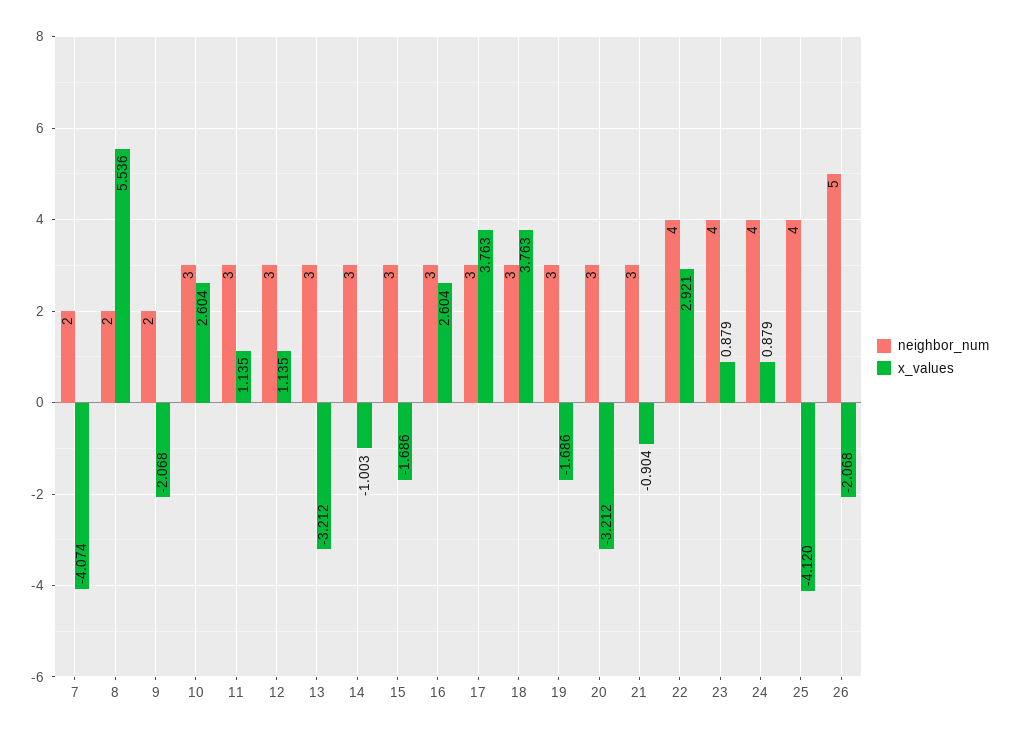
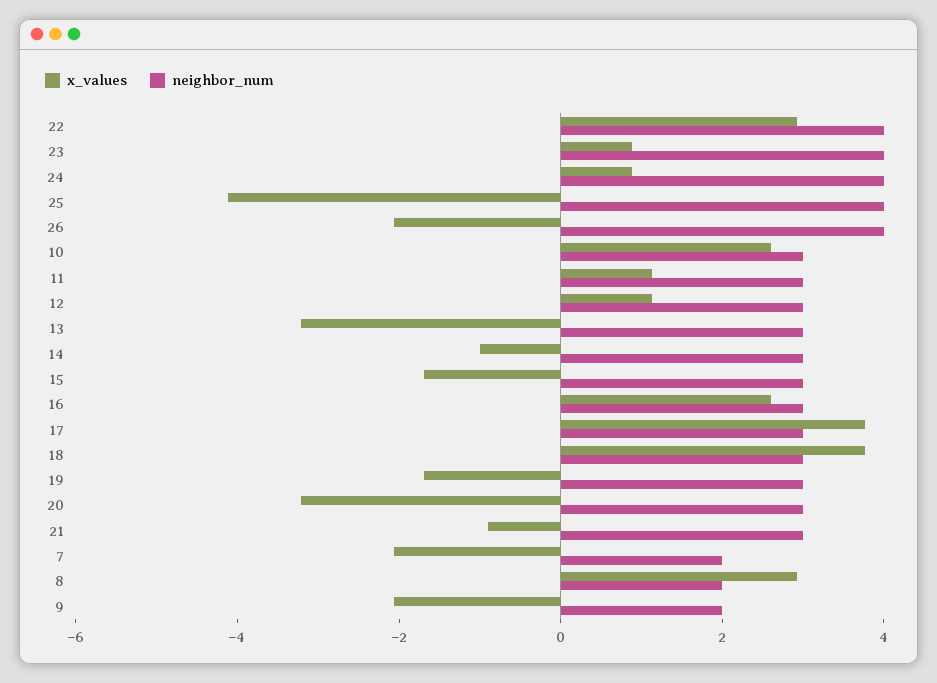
  {
    "neighbor_num": {
      "7": 2,
      "8": 2,
      "9": 2,
      "10": 3,
      "11": 3,
      "12": 3,
      "13": 3,
      "14": 3,
      "15": 3,
      "16": 3,
      "17": 3,
      "18": 3,
      "19": 3,
      "20": 3,
      "21": 3,
      "22": 4,
      "23": 4,
      "24": 4,
      "25": 4,
-     "26": 5
+     "26": 4
    },
    "x_values": {
-     "7": -4.074,
+     "7": -2,
-     "8": 5.536,
+     "8": 3,
      "9": -2.068,
      "10": 2.604,
      "11": 1.135,
      "12": 1.135,
      "13": -3.212,
      "14": -1.003,
      "15": -1.686,
      "16": 2.604,
      "17": 3.763,
      "18": 3.763,
      "19": -1.686,
      "20": -3.212,
      "21": -0.904,
      "22": 2.921,
      "23": 0.879,
      "24": 0.879,
      "25": -4.12,
      "26": -2.068
    }
  }

